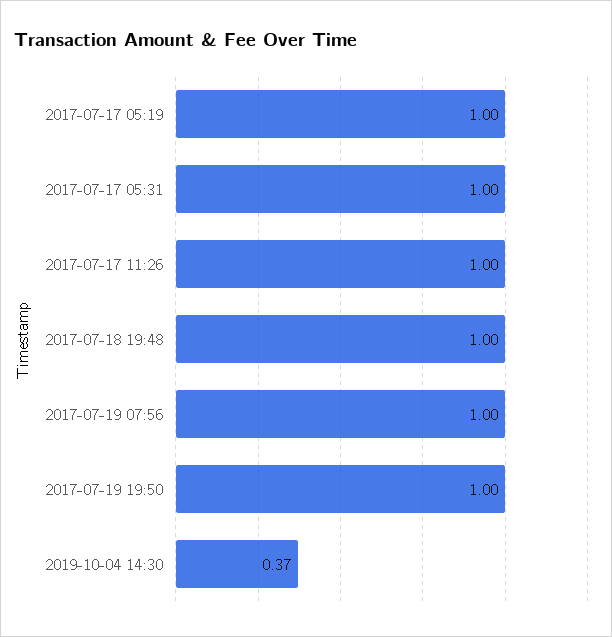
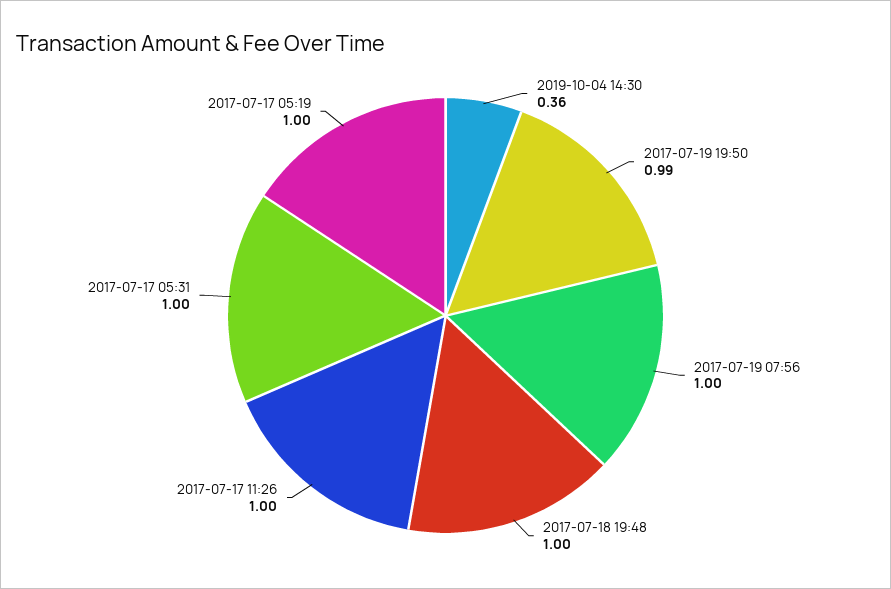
  {
    "2017-07-17 05:19": 1,
    "2017-07-17 05:31": 1,
    "2017-07-17 11:26": 1,
    "2017-07-18 19:48": 1,
    "2017-07-19 07:56": 1,
-   "2017-07-19 19:50": 1,
+   "2017-07-19 19:50": 0.99,
-   "2019-10-04 14:30": 0.37
+   "2019-10-04 14:30": 0.36
  }

